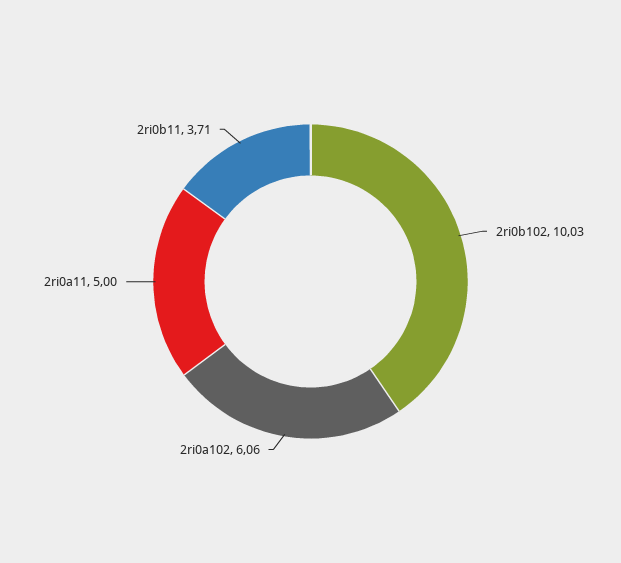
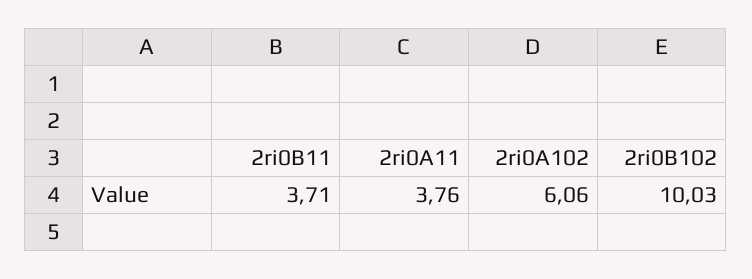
  {
    "2ri0b102": 10.03,
    "2ri0a102": 6.06,
-   "2ri0a11": 5,
+   "2ri0a11": 3.76,
    "2ri0b11": 3.71
  }

